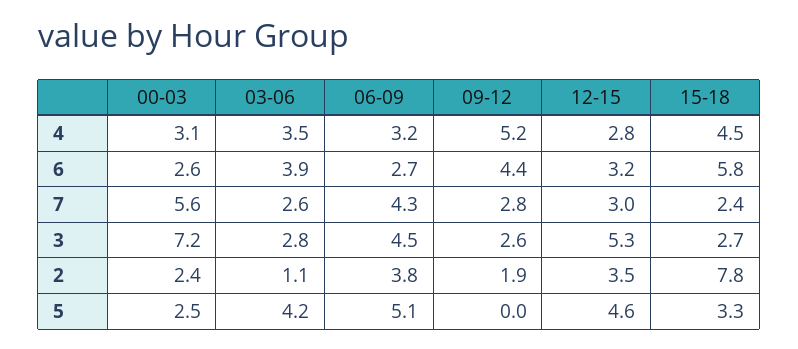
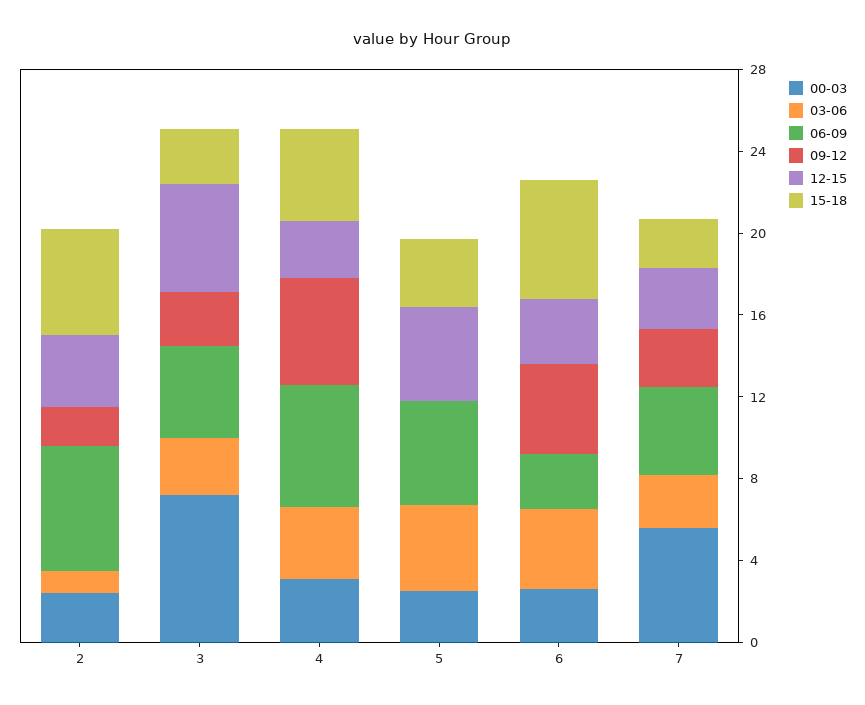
  {
    "00-03": {
      "4": 3.1,
      "6": 2.6,
      "7": 5.6,
      "3": 7.2,
      "2": 2.4,
      "5": 2.5
    },
    "03-06": {
      "4": 3.5,
      "6": 3.9,
      "7": 2.6,
      "3": 2.8,
      "2": 1.1,
      "5": 4.2
    },
    "06-09": {
-     "4": 3.2,
+     "4": 6,
      "6": 2.7,
      "7": 4.3,
      "3": 4.5,
-     "2": 3.8,
+     "2": 6,
      "5": 5.1
    },
    "09-12": {
      "4": 5.2,
      "6": 4.4,
      "7": 2.8,
      "3": 2.6,
      "2": 1.9,
      "5": 0
    },
    "12-15": {
      "4": 2.8,
      "6": 3.2,
      "7": 3,
      "3": 5.3,
      "2": 3.5,
      "5": 4.6
    },
    "15-18": {
      "4": 4.5,
      "6": 5.8,
      "7": 2.4,
      "3": 2.7,
-     "2": 7.8,
+     "2": 5,
      "5": 3.3
    }
  }

